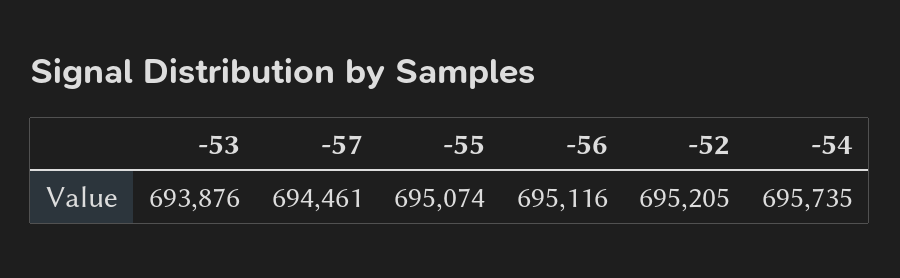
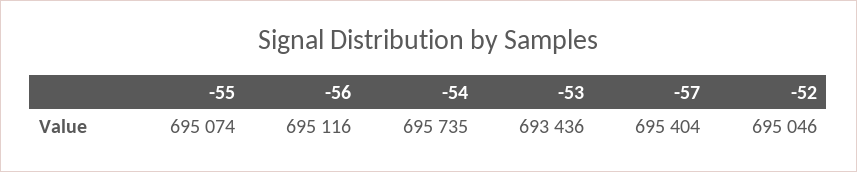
  {
-   "-53": 693876,
+   "-53": 693436,
-   "-57": 694461,
+   "-57": 695404,
    "-55": 695074,
    "-56": 695116,
-   "-52": 695205,
+   "-52": 695046,
    "-54": 695735
  }

